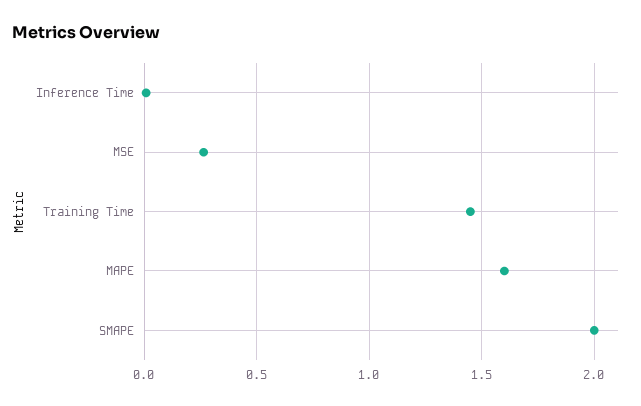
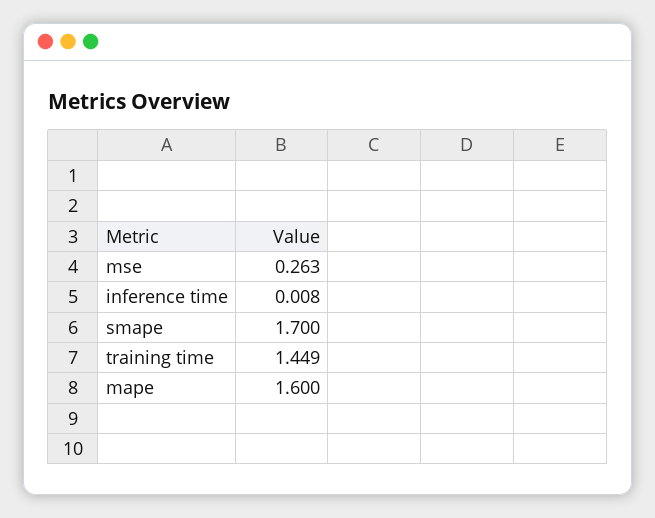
  {
    "Inference Time": 0.008,
    "MSE": 0.263,
    "Training Time": 1.449,
    "MAPE": 1.6,
-   "SMAPE": 2
+   "SMAPE": 1.7
  }

